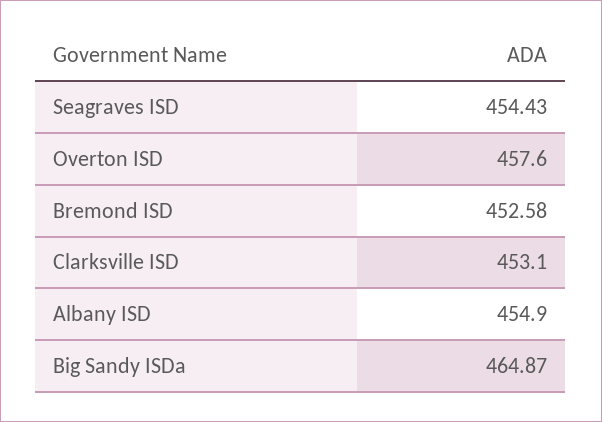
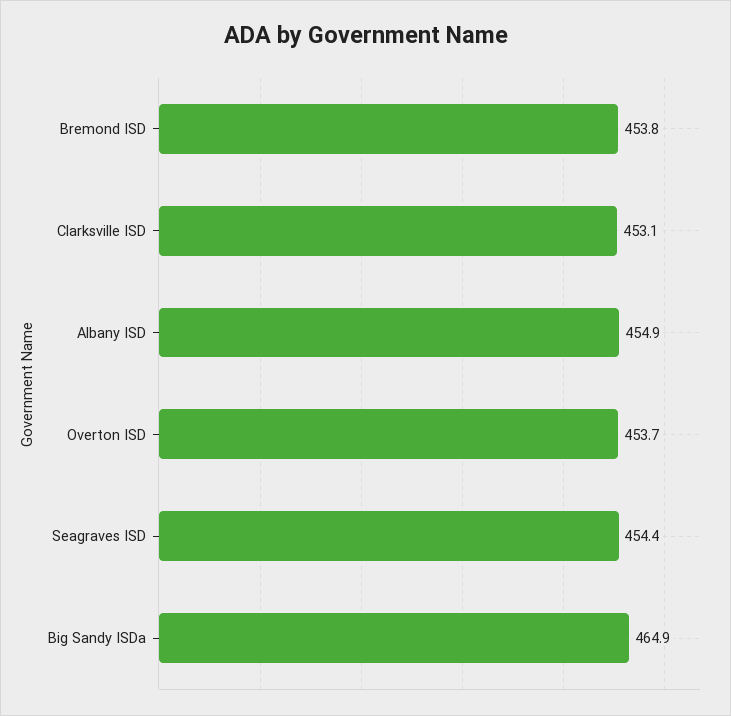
  {
    "Seagraves ISD": 454.43,
-   "Overton ISD": 457.6,
+   "Overton ISD": 453.7,
-   "Bremond ISD": 452.58,
+   "Bremond ISD": 453.8,
    "Clarksville ISD": 453.1,
    "Albany ISD": 454.9,
    "Big Sandy ISDa": 464.87
  }

